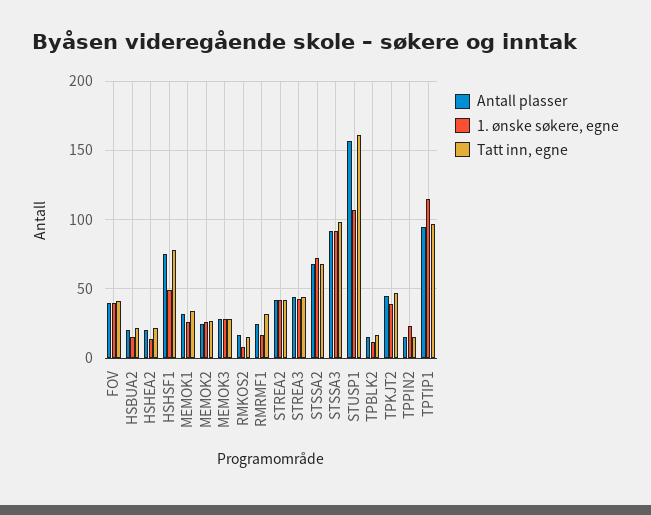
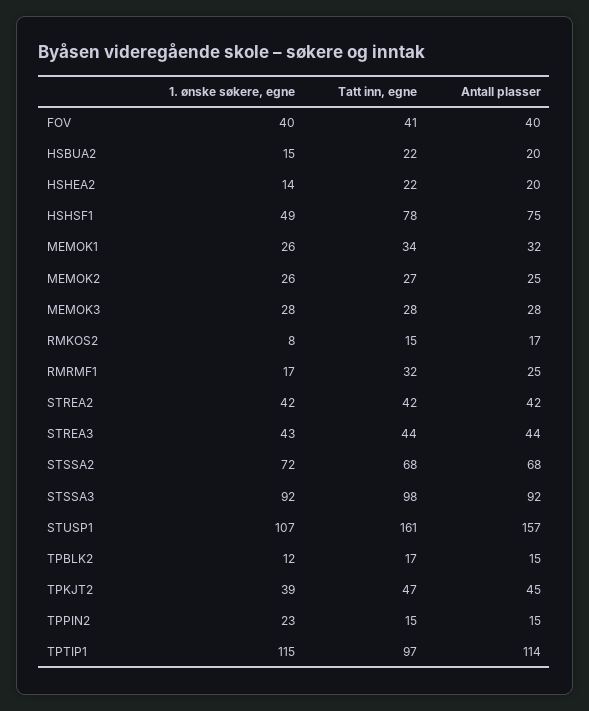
  {
    "Antall plasser": {
      "FOV": 40,
      "HSBUA2": 20,
      "HSHEA2": 20,
      "HSHSF1": 75,
      "MEMOK1": 32,
      "MEMOK2": 25,
      "MEMOK3": 28,
      "RMKOS2": 17,
      "RMRMF1": 25,
      "STREA2": 42,
      "STREA3": 44,
      "STSSA2": 68,
      "STSSA3": 92,
      "STUSP1": 157,
      "TPBLK2": 15,
      "TPKJT2": 45,
      "TPPIN2": 15,
-     "TPTIP1": 95
+     "TPTIP1": 114
    },
    "1. ønske søkere, egne": {
      "FOV": 40,
      "HSBUA2": 15,
      "HSHEA2": 14,
      "HSHSF1": 49,
      "MEMOK1": 26,
      "MEMOK2": 26,
      "MEMOK3": 28,
      "RMKOS2": 8,
      "RMRMF1": 17,
      "STREA2": 42,
      "STREA3": 43,
      "STSSA2": 72,
      "STSSA3": 92,
      "STUSP1": 107,
      "TPBLK2": 12,
      "TPKJT2": 39,
      "TPPIN2": 23,
      "TPTIP1": 115
    },
    "Tatt inn, egne": {
      "FOV": 41,
      "HSBUA2": 22,
      "HSHEA2": 22,
      "HSHSF1": 78,
      "MEMOK1": 34,
      "MEMOK2": 27,
      "MEMOK3": 28,
      "RMKOS2": 15,
      "RMRMF1": 32,
      "STREA2": 42,
      "STREA3": 44,
      "STSSA2": 68,
      "STSSA3": 98,
      "STUSP1": 161,
      "TPBLK2": 17,
      "TPKJT2": 47,
      "TPPIN2": 15,
      "TPTIP1": 97
    }
  }

